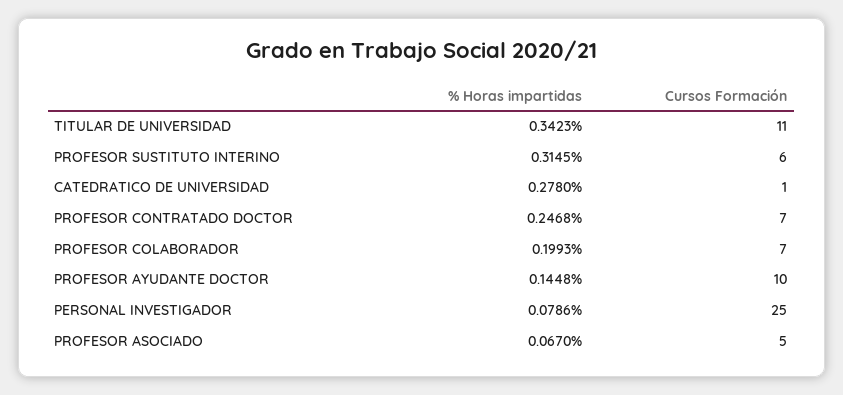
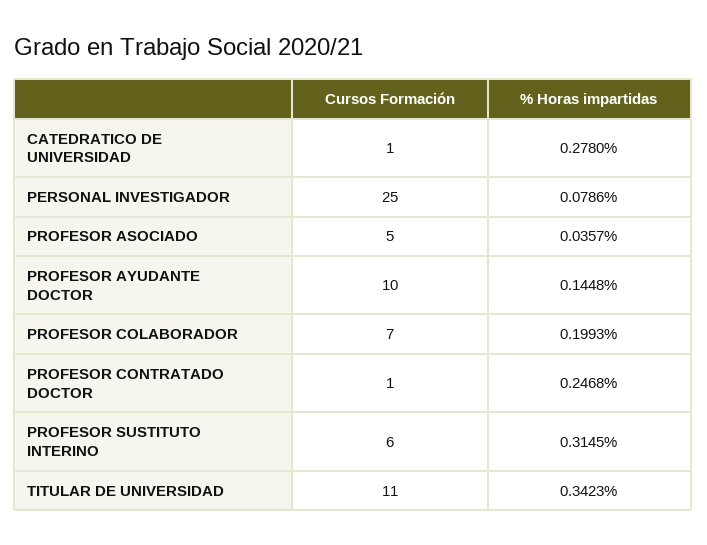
  {
    "% Horas impartidas": {
      "TITULAR DE UNIVERSIDAD": 0.3423,
      "PROFESOR SUSTITUTO INTERINO": 0.3145,
      "CATEDRATICO DE UNIVERSIDAD": 0.278,
      "PROFESOR CONTRATADO DOCTOR": 0.2468,
      "PROFESOR COLABORADOR": 0.1993,
      "PROFESOR AYUDANTE DOCTOR": 0.1448,
      "PERSONAL INVESTIGADOR": 0.0786,
-     "PROFESOR ASOCIADO": 0.067
+     "PROFESOR ASOCIADO": 0.0357
    },
    "Cursos Formación": {
      "TITULAR DE UNIVERSIDAD": 11,
      "PROFESOR SUSTITUTO INTERINO": 6,
      "CATEDRATICO DE UNIVERSIDAD": 1,
-     "PROFESOR CONTRATADO DOCTOR": 7,
+     "PROFESOR CONTRATADO DOCTOR": 1,
      "PROFESOR COLABORADOR": 7,
      "PROFESOR AYUDANTE DOCTOR": 10,
      "PERSONAL INVESTIGADOR": 25,
      "PROFESOR ASOCIADO": 5
    }
  }

